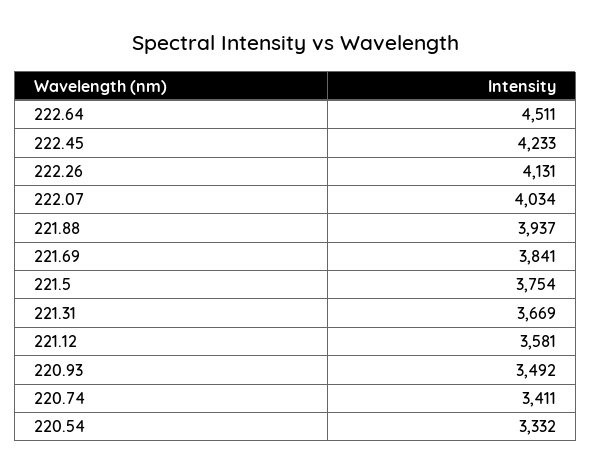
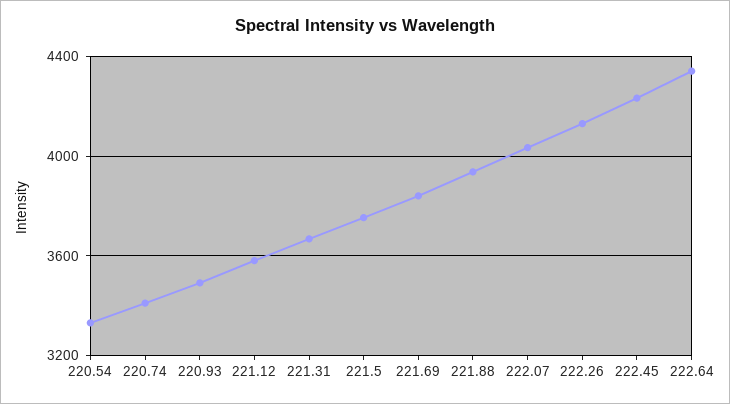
  {
-   "222.64": 4511,
+   "222.64": 4350,
    "222.45": 4233,
    "222.26": 4131,
    "222.07": 4034,
    "221.88": 3937,
    "221.69": 3841,
    "221.5": 3754,
    "221.31": 3669,
    "221.12": 3581,
    "220.93": 3492,
    "220.74": 3411,
    "220.54": 3332
  }

